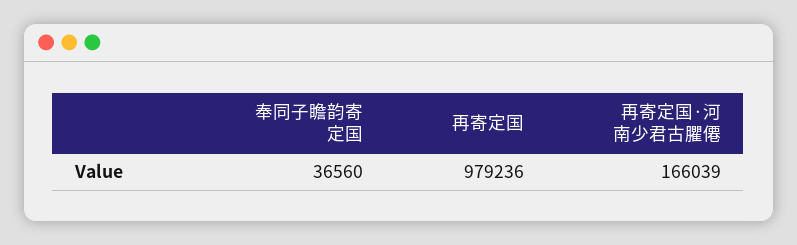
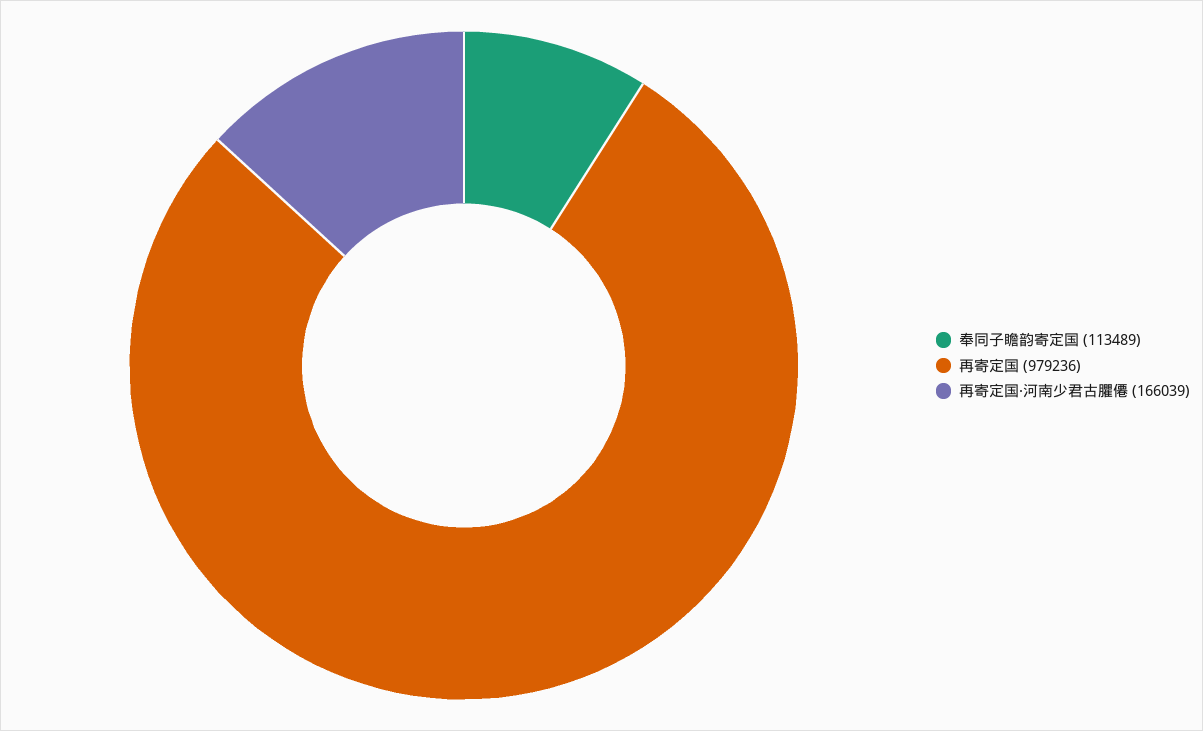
  {
-   "奉同子瞻韵寄定国": 36560,
+   "奉同子瞻韵寄定国": 113489,
    "再寄定国": 979236,
    "再寄定国·河南少君古臞僊": 166039
  }

